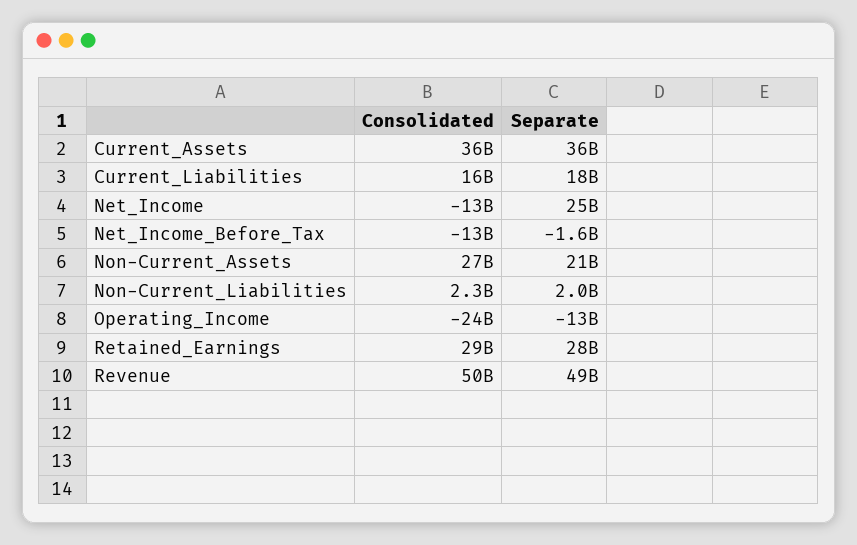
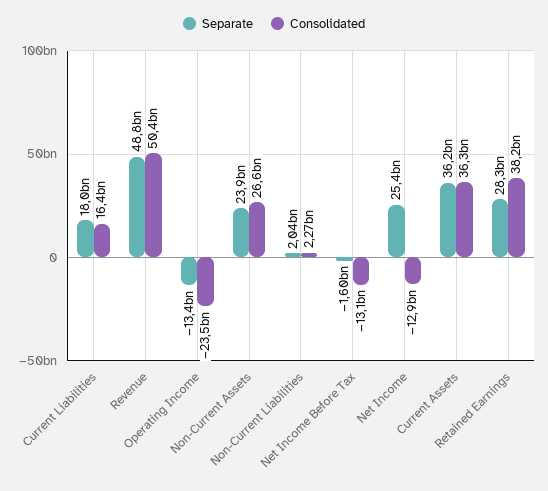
  {
    "Consolidated": {
      "Current_Assets": 36300000000,
      "Current_Liabilities": 16400000000,
      "Net_Income": -12900000000,
      "Net_Income_Before_Tax": -13100000000,
      "Non-Current_Assets": 26600000000,
      "Non-Current_Liabilities": 2270000000,
      "Operating_Income": -23500000000,
-     "Retained_Earnings": 29000000000,
+     "Retained_Earnings": 38200000000,
      "Revenue": 50400000000
    },
    "Separate": {
      "Current_Assets": 36200000000,
      "Current_Liabilities": 18000000000,
      "Net_Income": 25400000000,
      "Net_Income_Before_Tax": -1600000000,
-     "Non-Current_Assets": 21000000000,
+     "Non-Current_Assets": 23900000000,
      "Non-Current_Liabilities": 2040000000,
      "Operating_Income": -13400000000,
      "Retained_Earnings": 28300000000,
      "Revenue": 48800000000
    }
  }

